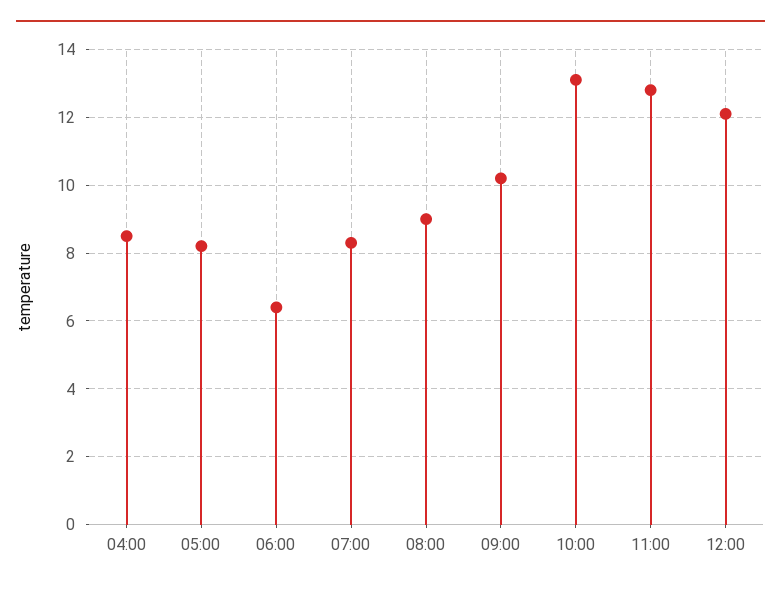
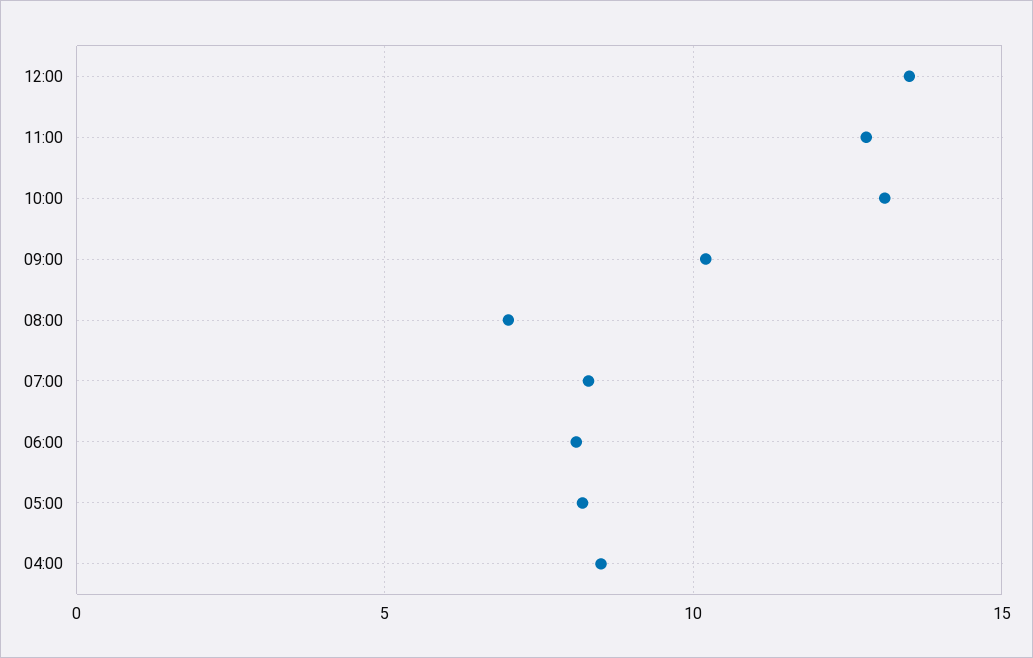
  {
    "04:00": 8.5,
    "05:00": 8,
-   "06:00": 6.5,
+   "06:00": 8,
    "07:00": 8.5,
-   "08:00": 9,
+   "08:00": 7,
    "09:00": 10,
    "10:00": 13,
    "11:00": 13,
-   "12:00": 12
+   "12:00": 13.5
  }

